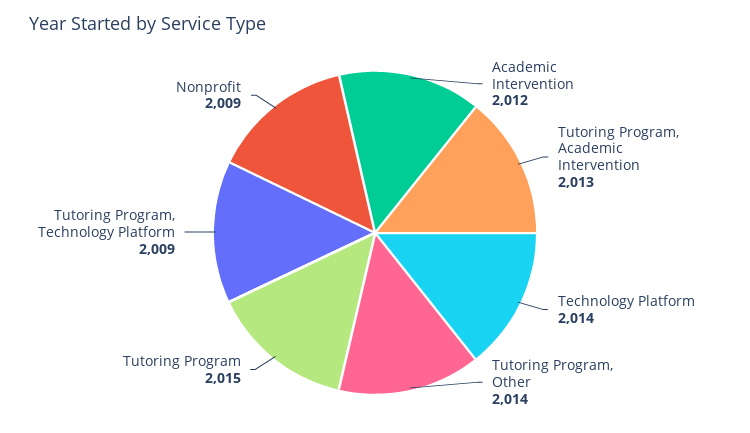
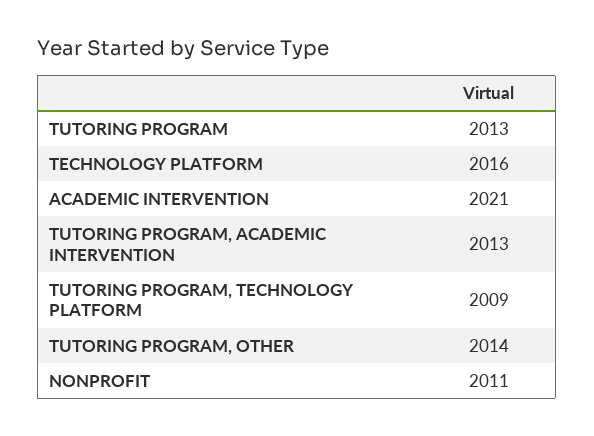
  {
-   "Academic Intervention": 2012,
+   "Academic Intervention": 2021,
    "Tutoring Program, Academic Intervention": 2013,
-   "Technology Platform": 2014,
+   "Technology Platform": 2016,
    "Tutoring Program, Other": 2014,
-   "Tutoring Program": 2015,
+   "Tutoring Program": 2013,
    "Tutoring Program, Technology Platform": 2009,
-   "Nonprofit": 2009
+   "Nonprofit": 2011
  }

